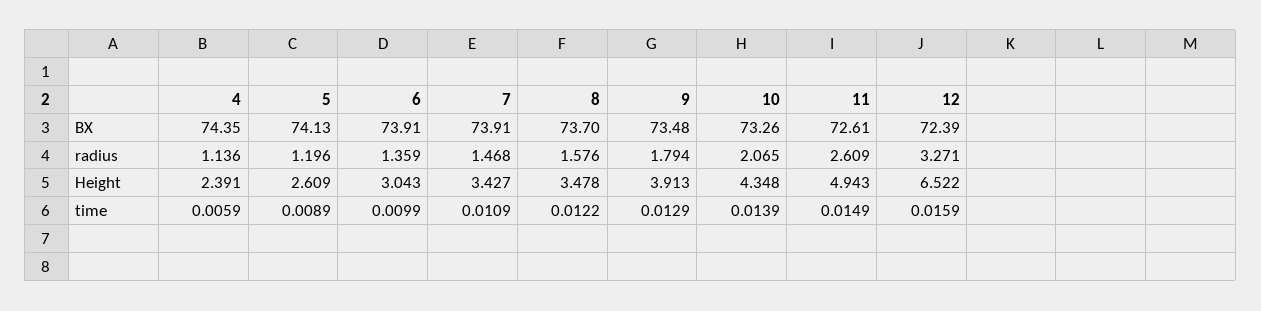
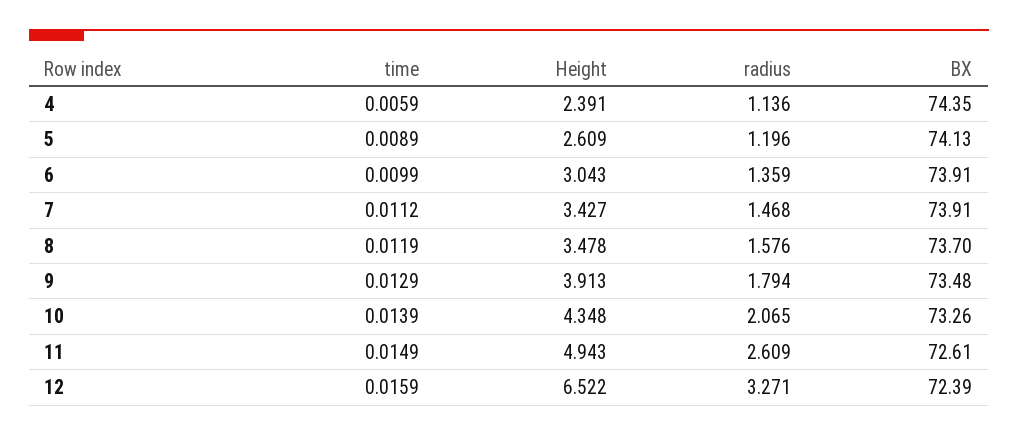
  {
    "4": {
      "BX": 74.35,
      "radius": 1.136,
      "Height": 2.391,
      "time": 0.0059
    },
    "5": {
      "BX": 74.13,
      "radius": 1.196,
      "Height": 2.609,
      "time": 0.0089
    },
    "6": {
      "BX": 73.91,
      "radius": 1.359,
      "Height": 3.043,
      "time": 0.0099
    },
    "7": {
      "BX": 73.91,
      "radius": 1.468,
      "Height": 3.427,
-     "time": 0.0109
+     "time": 0.0112
    },
    "8": {
      "BX": 73.7,
      "radius": 1.576,
      "Height": 3.478,
-     "time": 0.0122
+     "time": 0.0119
    },
    "9": {
      "BX": 73.48,
      "radius": 1.794,
      "Height": 3.913,
      "time": 0.0129
    },
    "10": {
      "BX": 73.26,
      "radius": 2.065,
      "Height": 4.348,
      "time": 0.0139
    },
    "11": {
      "BX": 72.61,
      "radius": 2.609,
      "Height": 4.943,
      "time": 0.0149
    },
    "12": {
      "BX": 72.39,
      "radius": 3.271,
      "Height": 6.522,
      "time": 0.0159
    }
  }

